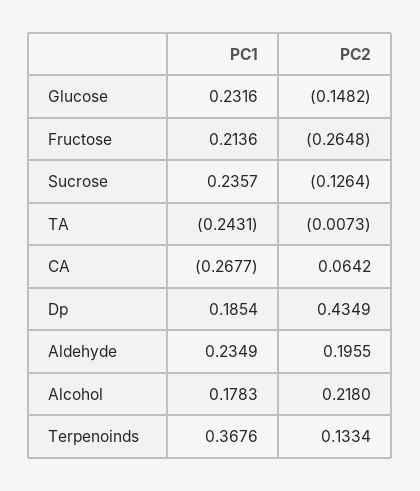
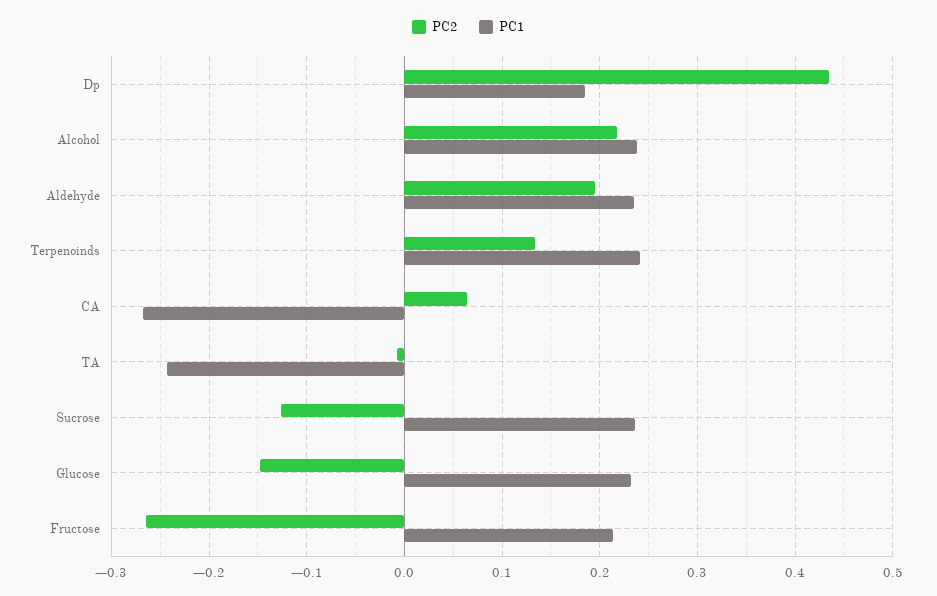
  {
    "PC1": {
      "Glucose": 0.2316,
      "Fructose": 0.2136,
      "Sucrose": 0.2357,
      "TA": -0.2431,
      "CA": -0.2677,
      "Dp": 0.1854,
      "Aldehyde": 0.2349,
-     "Alcohol": 0.1783,
+     "Alcohol": 0.24,
-     "Terpenoinds": 0.3676
+     "Terpenoinds": 0.24
    },
    "PC2": {
      "Glucose": -0.1482,
      "Fructose": -0.2648,
      "Sucrose": -0.1264,
      "TA": -0.0073,
      "CA": 0.0642,
      "Dp": 0.4349,
      "Aldehyde": 0.1955,
      "Alcohol": 0.218,
      "Terpenoinds": 0.1334
    }
  }

